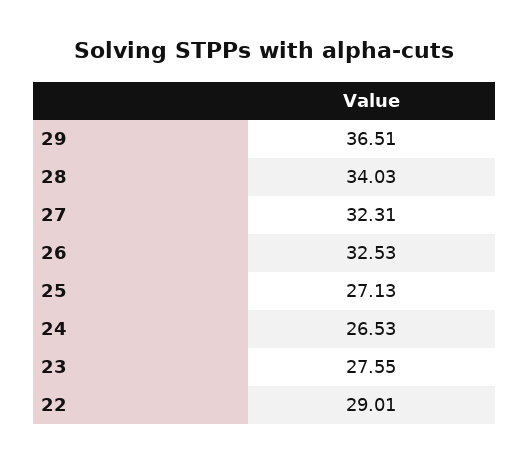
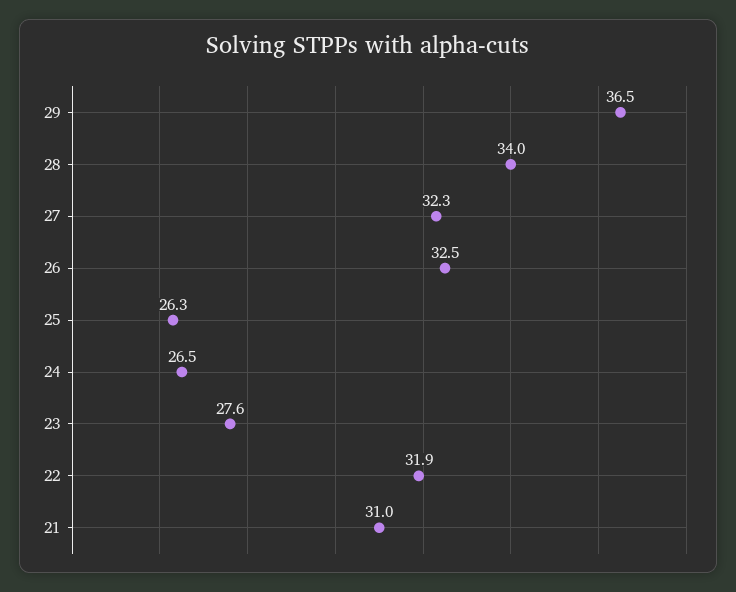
  {
    "29": 36.51,
    "28": 34.03,
    "27": 32.31,
    "26": 32.53,
-   "25": 27.13,
+   "25": 26.3,
    "24": 26.53,
    "23": 27.55,
-   "22": 29.01
+   "22": 31.9,
+   "21": 31
  }

